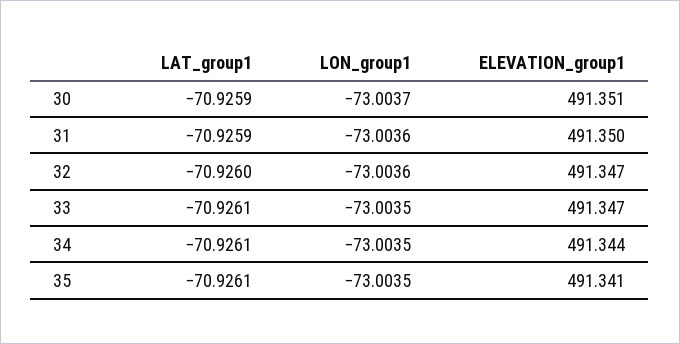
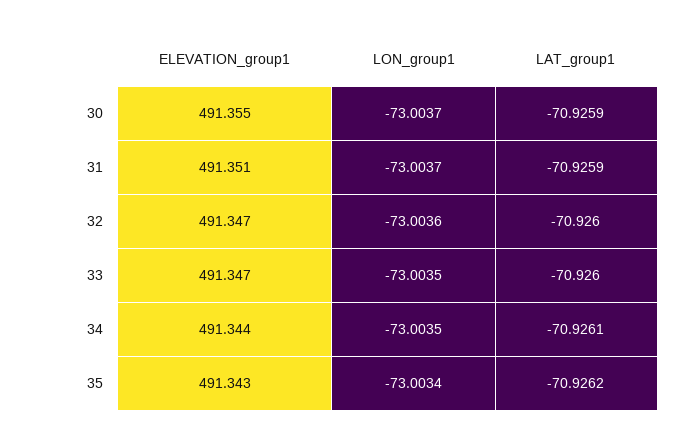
  {
    "LAT_group1": {
      "30": -70.9259,
      "31": -70.9259,
      "32": -70.926,
-     "33": -70.9261,
+     "33": -70.926,
      "34": -70.9261,
-     "35": -70.9261
+     "35": -70.9262
    },
    "LON_group1": {
      "30": -73.0037,
-     "31": -73.0036,
+     "31": -73.0037,
      "32": -73.0036,
      "33": -73.0035,
      "34": -73.0035,
-     "35": -73.0035
+     "35": -73.0034
    },
    "ELEVATION_group1": {
-     "30": 491.351,
+     "30": 491.355,
-     "31": 491.35,
+     "31": 491.351,
      "32": 491.347,
      "33": 491.347,
      "34": 491.344,
-     "35": 491.341
+     "35": 491.343
    }
  }

